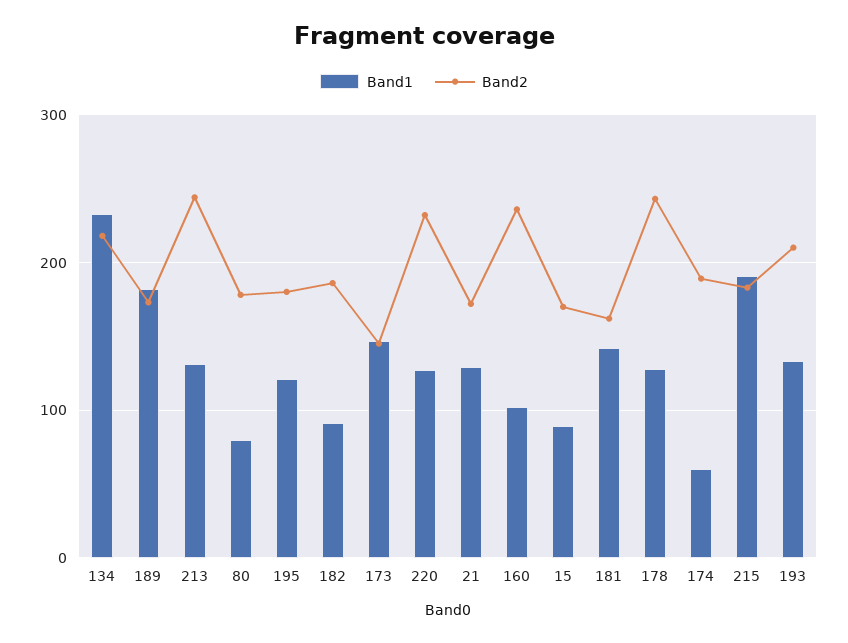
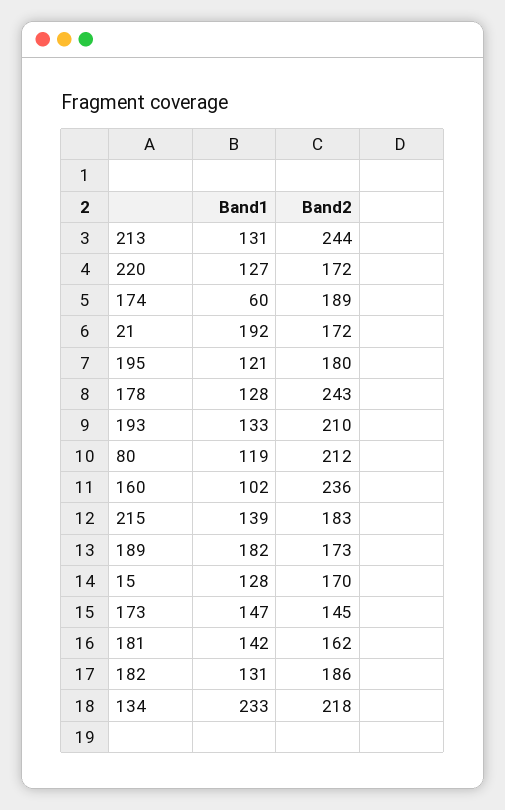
  {
    "Band1": {
      "134": 233,
      "189": 182,
      "213": 131,
-     "80": 80,
+     "80": 119,
      "195": 121,
-     "182": 90,
+     "182": 131,
      "173": 147,
      "220": 127,
-     "21": 130,
+     "21": 192,
      "160": 102,
-     "15": 90,
+     "15": 128,
      "181": 142,
      "178": 128,
      "174": 60,
-     "215": 190,
+     "215": 139,
      "193": 133
    },
    "Band2": {
      "134": 218,
      "189": 173,
      "213": 244,
-     "80": 180,
+     "80": 212,
      "195": 180,
      "182": 186,
      "173": 145,
-     "220": 230,
+     "220": 172,
      "21": 172,
      "160": 236,
      "15": 170,
      "181": 162,
      "178": 243,
      "174": 189,
      "215": 183,
      "193": 210
    }
  }

